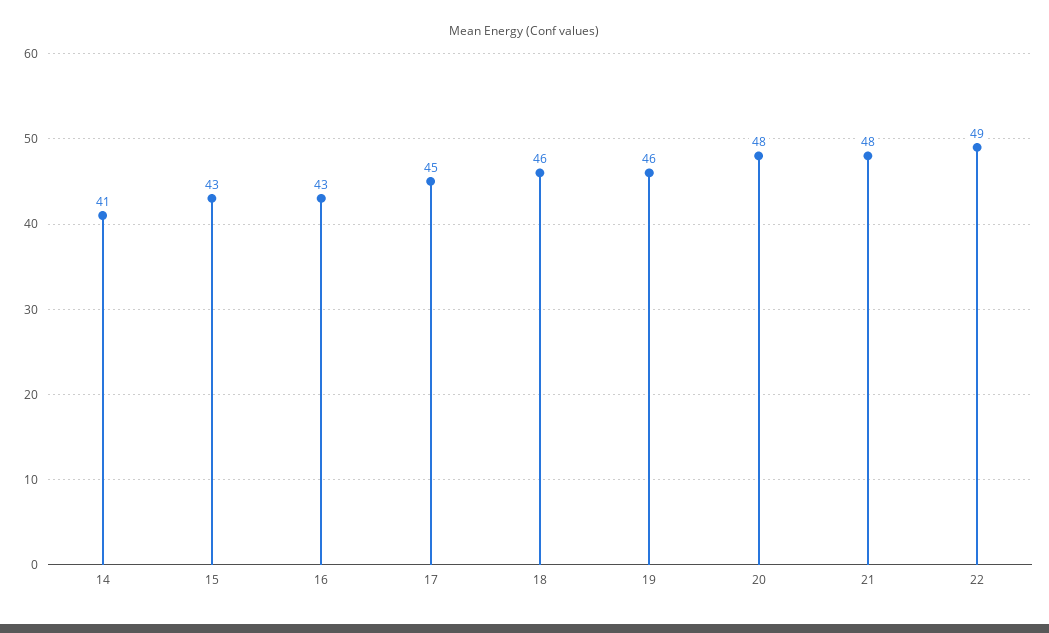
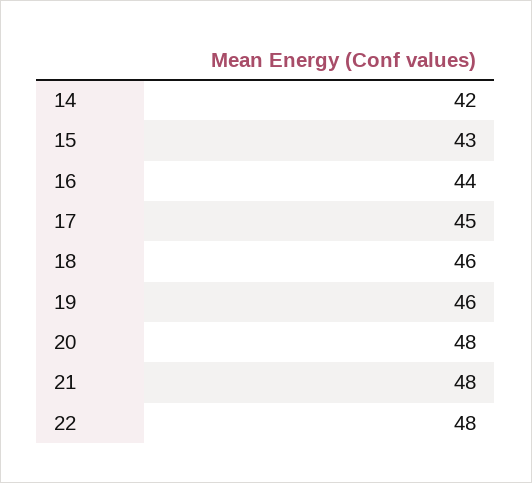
  {
-   "14": 41,
+   "14": 42,
    "15": 43,
-   "16": 43,
+   "16": 44,
    "17": 45,
    "18": 46,
    "19": 46,
    "20": 48,
    "21": 48,
-   "22": 49
+   "22": 48
  }

